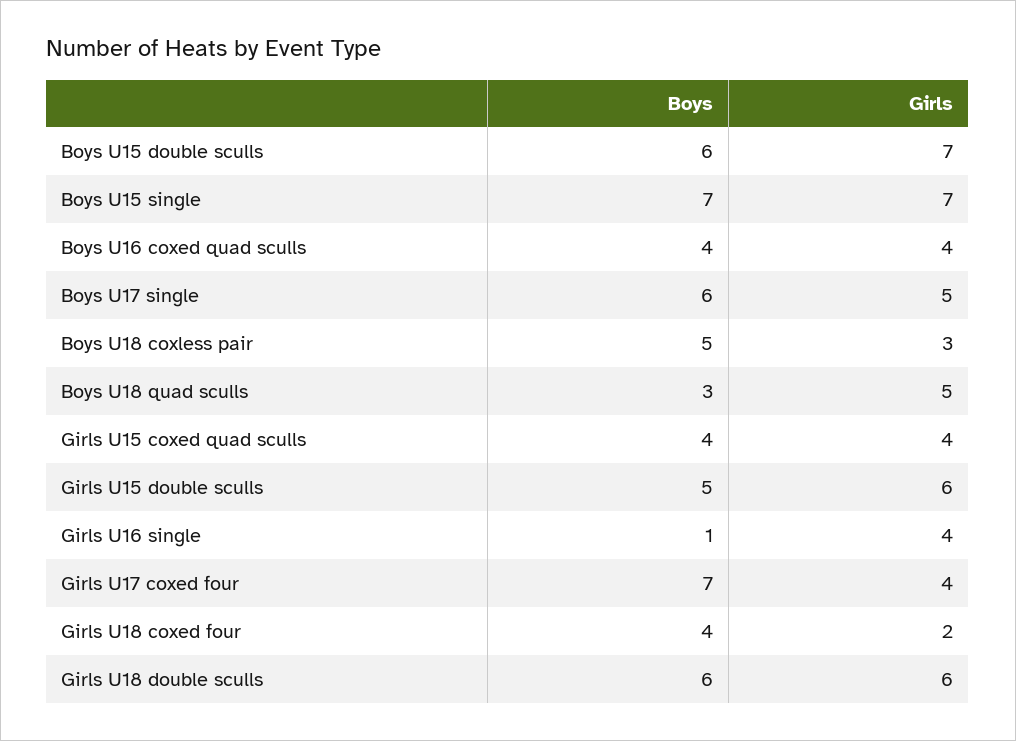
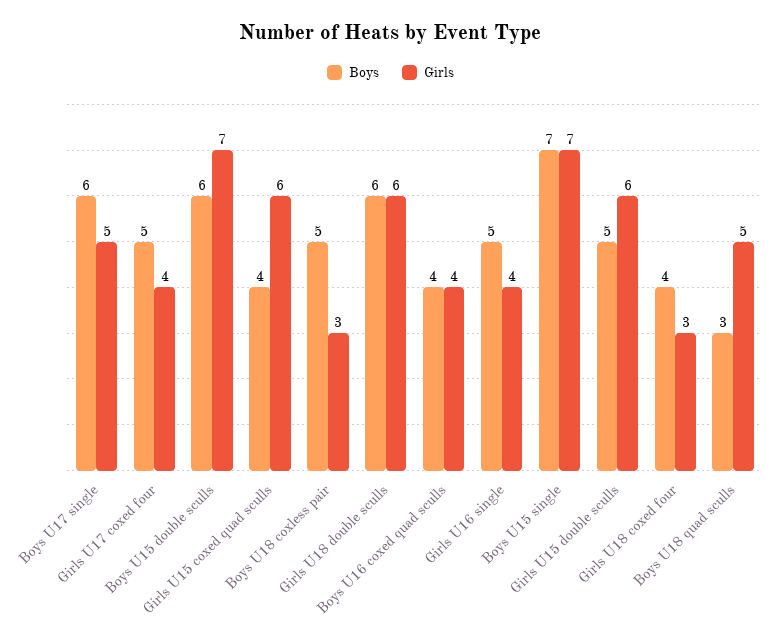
  {
    "Boys": {
      "Boys U15 double sculls": 6,
      "Boys U15 single": 7,
      "Boys U16 coxed quad sculls": 4,
      "Boys U17 single": 6,
      "Boys U18 coxless pair": 5,
      "Boys U18 quad sculls": 3,
      "Girls U15 coxed quad sculls": 4,
      "Girls U15 double sculls": 5,
-     "Girls U16 single": 1,
+     "Girls U16 single": 5,
-     "Girls U17 coxed four": 7,
+     "Girls U17 coxed four": 5,
      "Girls U18 coxed four": 4,
      "Girls U18 double sculls": 6
    },
    "Girls": {
      "Boys U15 double sculls": 7,
      "Boys U15 single": 7,
      "Boys U16 coxed quad sculls": 4,
      "Boys U17 single": 5,
      "Boys U18 coxless pair": 3,
      "Boys U18 quad sculls": 5,
-     "Girls U15 coxed quad sculls": 4,
+     "Girls U15 coxed quad sculls": 6,
      "Girls U15 double sculls": 6,
      "Girls U16 single": 4,
      "Girls U17 coxed four": 4,
-     "Girls U18 coxed four": 2,
+     "Girls U18 coxed four": 3,
      "Girls U18 double sculls": 6
    }
  }

